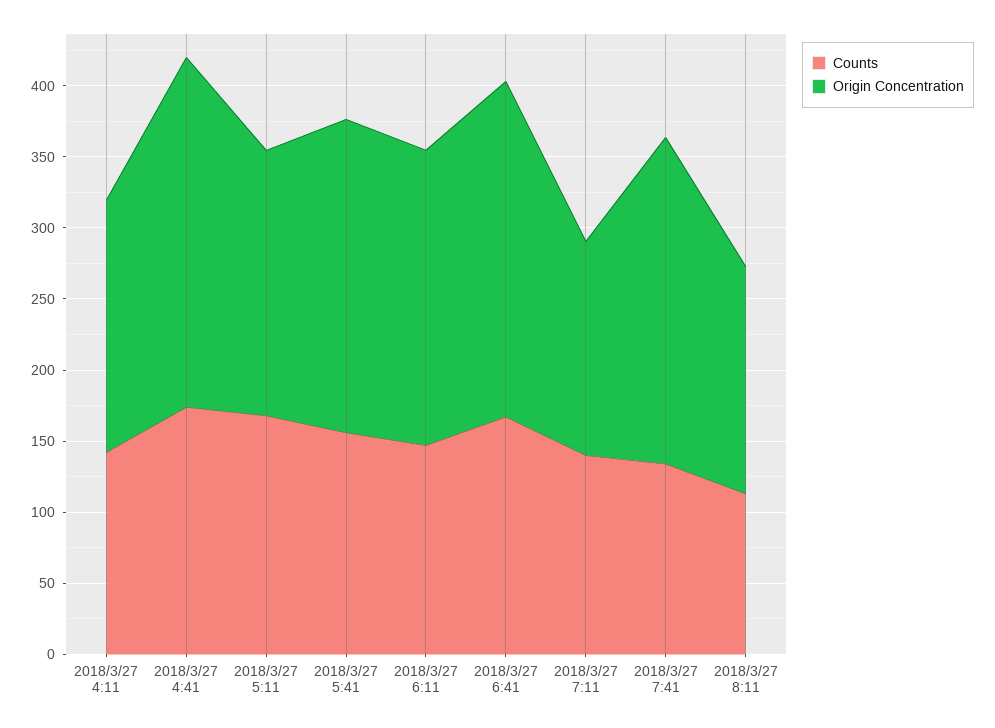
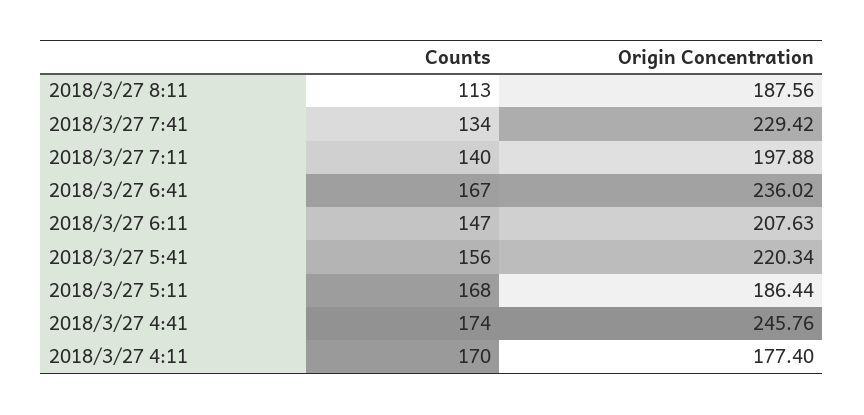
  {
    "Counts": {
-     "2018/3/27 4:11": 140,
+     "2018/3/27 4:11": 170,
      "2018/3/27 4:41": 174,
      "2018/3/27 5:11": 168,
      "2018/3/27 5:41": 156,
      "2018/3/27 6:11": 147,
      "2018/3/27 6:41": 167,
      "2018/3/27 7:11": 140,
      "2018/3/27 7:41": 134,
      "2018/3/27 8:11": 113
    },
    "Origin Concentration": {
      "2018/3/27 4:11": 177.4,
      "2018/3/27 4:41": 245.76,
      "2018/3/27 5:11": 186.44,
      "2018/3/27 5:41": 220.34,
      "2018/3/27 6:11": 207.63,
      "2018/3/27 6:41": 236.02,
-     "2018/3/27 7:11": 150,
+     "2018/3/27 7:11": 197.88,
      "2018/3/27 7:41": 229.42,
-     "2018/3/27 8:11": 160
+     "2018/3/27 8:11": 187.56
    }
  }

